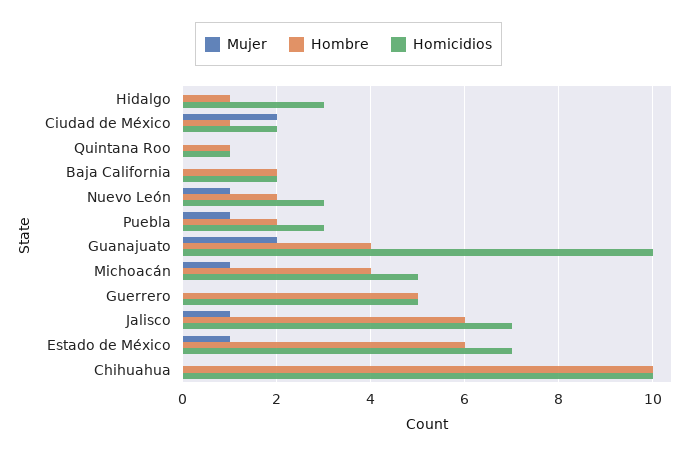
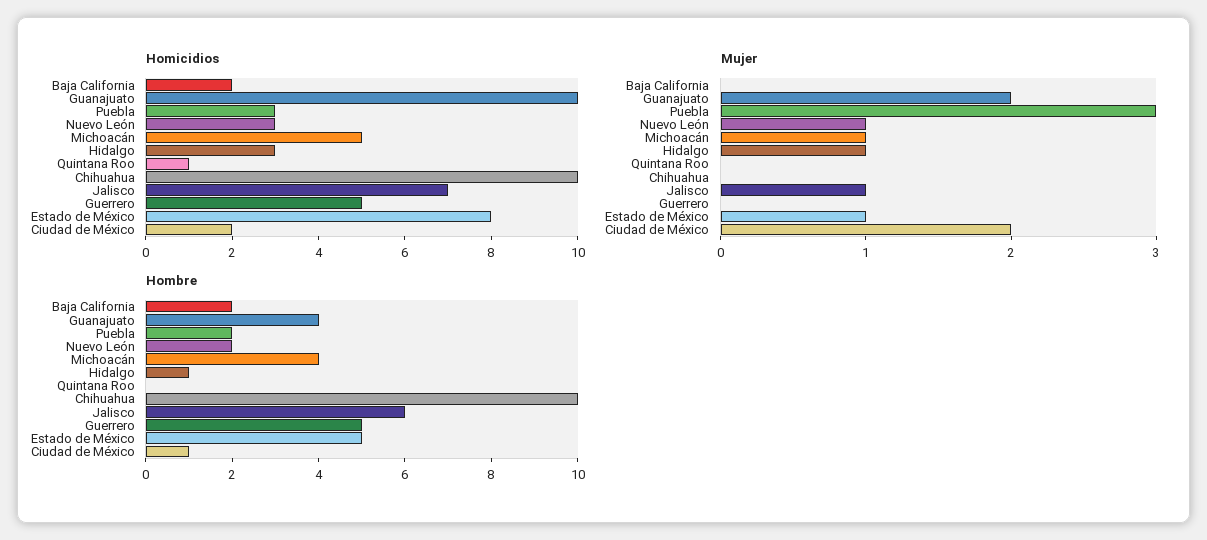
  {
    "Mujer": {
-     "Hidalgo": 0,
+     "Hidalgo": 1,
      "Ciudad de México": 2,
      "Quintana Roo": 0,
      "Baja California": 0,
      "Nuevo León": 1,
-     "Puebla": 1,
+     "Puebla": 3,
      "Guanajuato": 2,
      "Michoacán": 1,
      "Guerrero": 0,
      "Jalisco": 1,
      "Estado de México": 1,
      "Chihuahua": 0
    },
    "Hombre": {
      "Hidalgo": 1,
      "Ciudad de México": 1,
-     "Quintana Roo": 1,
+     "Quintana Roo": 0,
      "Baja California": 2,
      "Nuevo León": 2,
      "Puebla": 2,
      "Guanajuato": 4,
      "Michoacán": 4,
      "Guerrero": 5,
      "Jalisco": 6,
-     "Estado de México": 6,
+     "Estado de México": 5,
      "Chihuahua": 10
    },
    "Homicidios": {
      "Hidalgo": 3,
      "Ciudad de México": 2,
      "Quintana Roo": 1,
      "Baja California": 2,
      "Nuevo León": 3,
      "Puebla": 3,
      "Guanajuato": 10,
      "Michoacán": 5,
      "Guerrero": 5,
      "Jalisco": 7,
-     "Estado de México": 7,
+     "Estado de México": 8,
      "Chihuahua": 10
    }
  }

